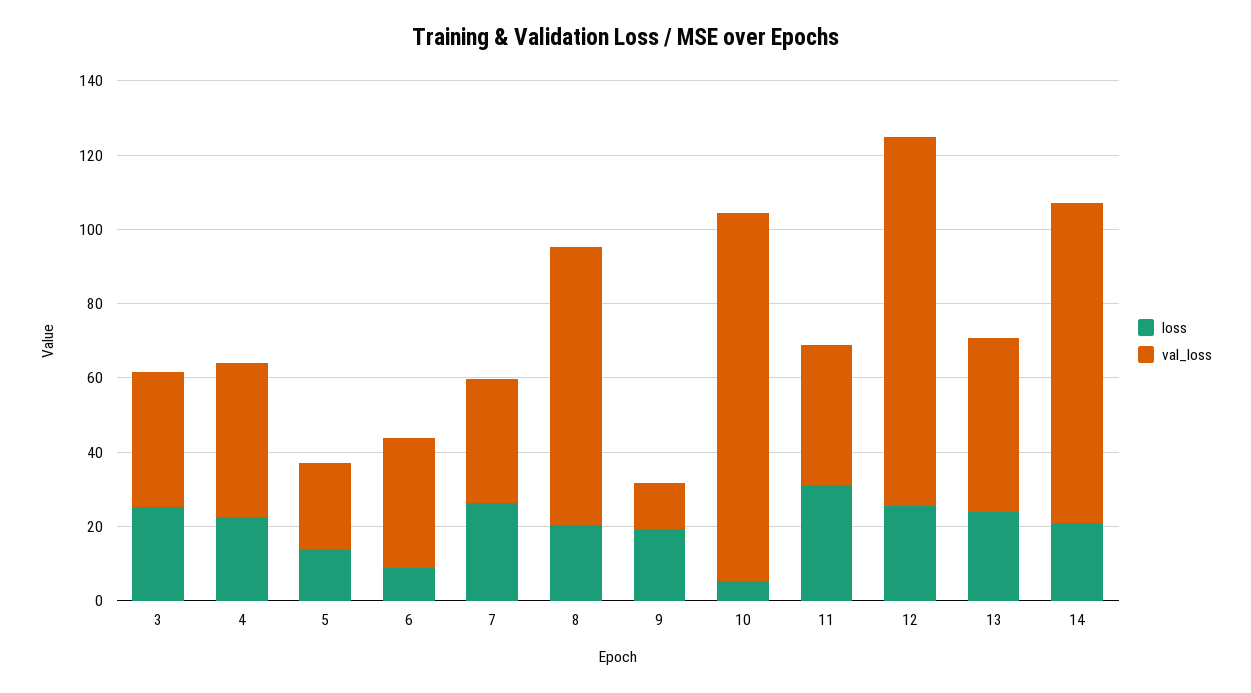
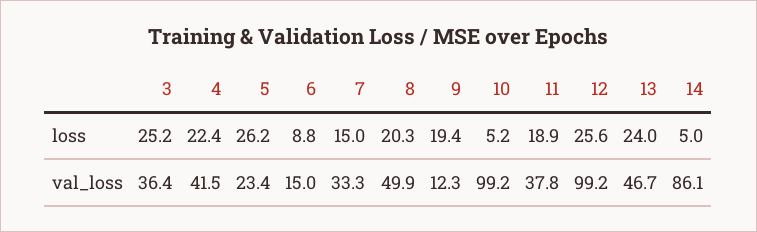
  {
    "loss": {
      "3": 25.2,
      "4": 22.4,
-     "5": 15,
+     "5": 26.2,
      "6": 8.8,
-     "7": 25,
+     "7": 15,
      "8": 20.3,
      "9": 19.4,
      "10": 5.2,
-     "11": 30,
+     "11": 18.9,
      "12": 25.6,
      "13": 24,
-     "14": 20
+     "14": 5
    },
    "val_loss": {
      "3": 36.4,
      "4": 41.5,
      "5": 23.4,
-     "6": 35,
+     "6": 15,
      "7": 33.3,
-     "8": 75,
+     "8": 49.9,
      "9": 12.3,
      "10": 99.2,
      "11": 37.8,
      "12": 99.2,
      "13": 46.7,
      "14": 86.1
    }
  }

